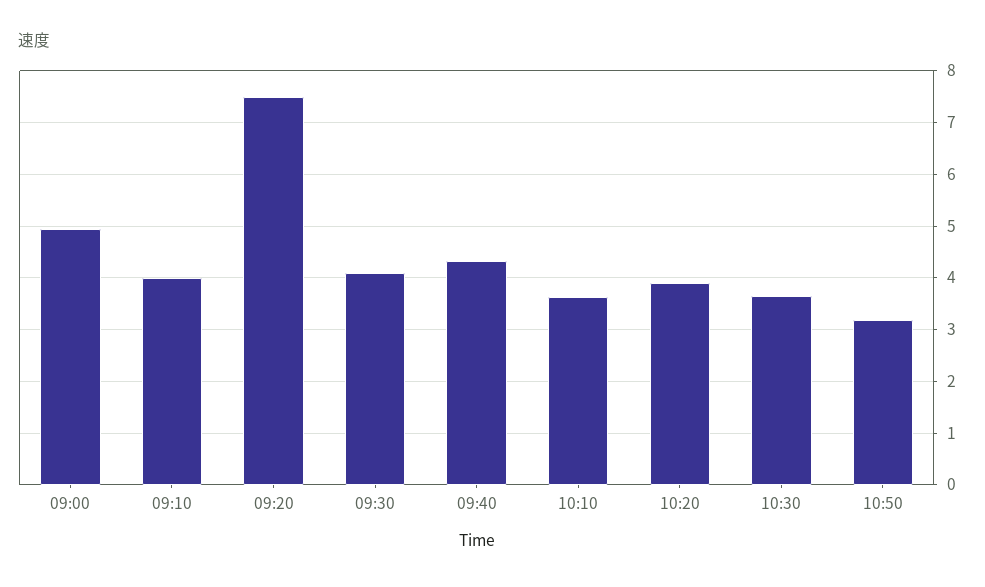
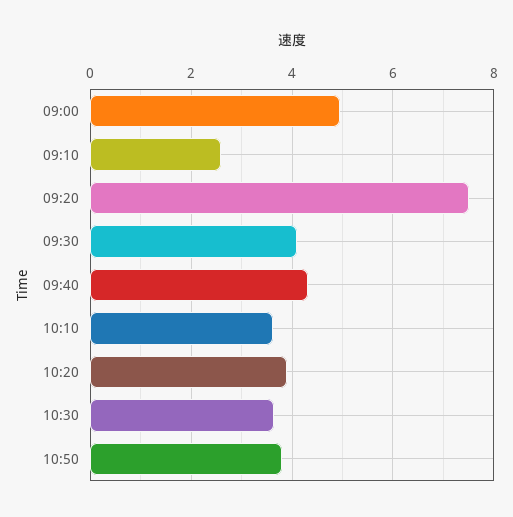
  {
    "09:00": 5,
-   "09:10": 4,
+   "09:10": 2.6,
    "09:20": 7.6,
    "09:30": 4.2,
    "09:40": 4.4,
    "10:10": 3.6,
    "10:20": 3.8,
    "10:30": 3.6,
-   "10:50": 3.2
+   "10:50": 3.8
  }

